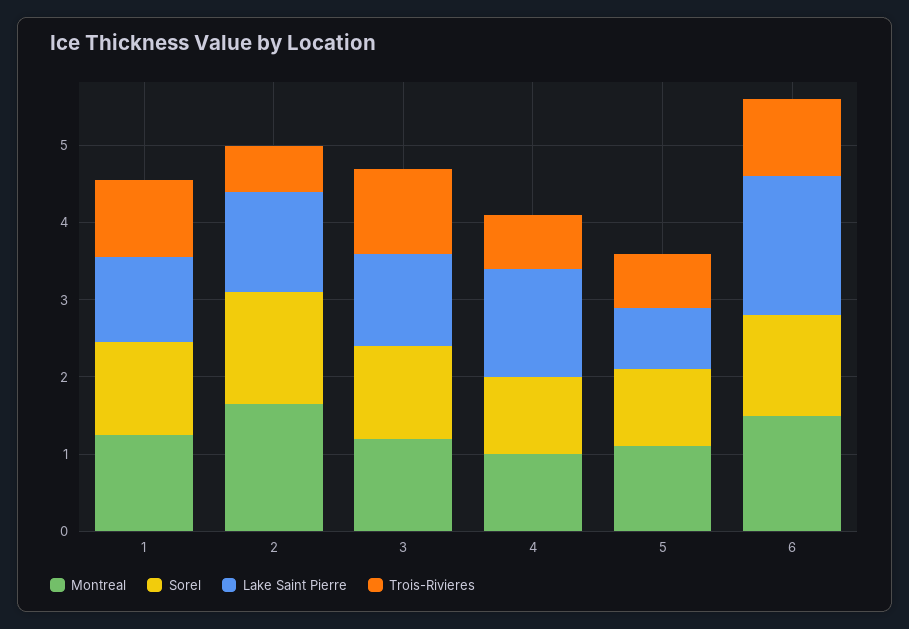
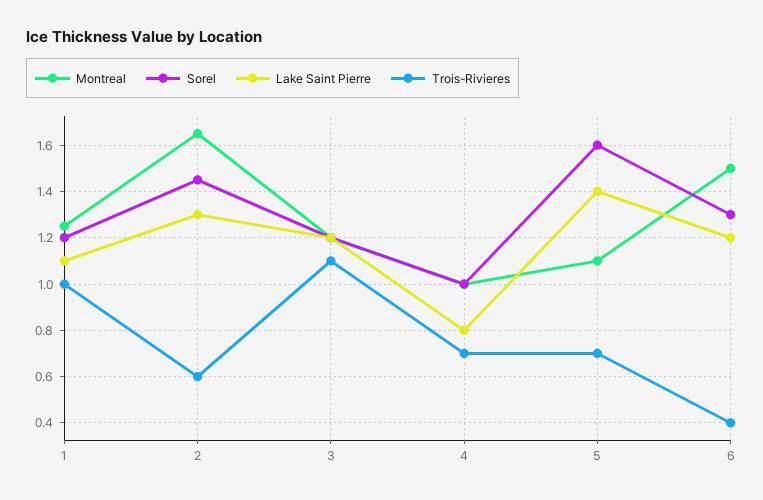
  {
    "Montreal": {
      "1": 1.25,
      "2": 1.65,
      "3": 1.2,
      "4": 1,
      "5": 1.1,
      "6": 1.5
    },
    "Sorel": {
      "1": 1.2,
      "2": 1.45,
      "3": 1.2,
      "4": 1,
-     "5": 1,
+     "5": 1.6,
      "6": 1.3
    },
    "Lake Saint Pierre": {
      "1": 1.1,
      "2": 1.3,
      "3": 1.2,
-     "4": 1.4,
+     "4": 0.8,
-     "5": 0.8,
+     "5": 1.4,
-     "6": 1.8
+     "6": 1.2
    },
    "Trois-Rivieres": {
      "1": 1,
      "2": 0.6,
      "3": 1.1,
      "4": 0.7,
      "5": 0.7,
-     "6": 1
+     "6": 0.4
    }
  }

